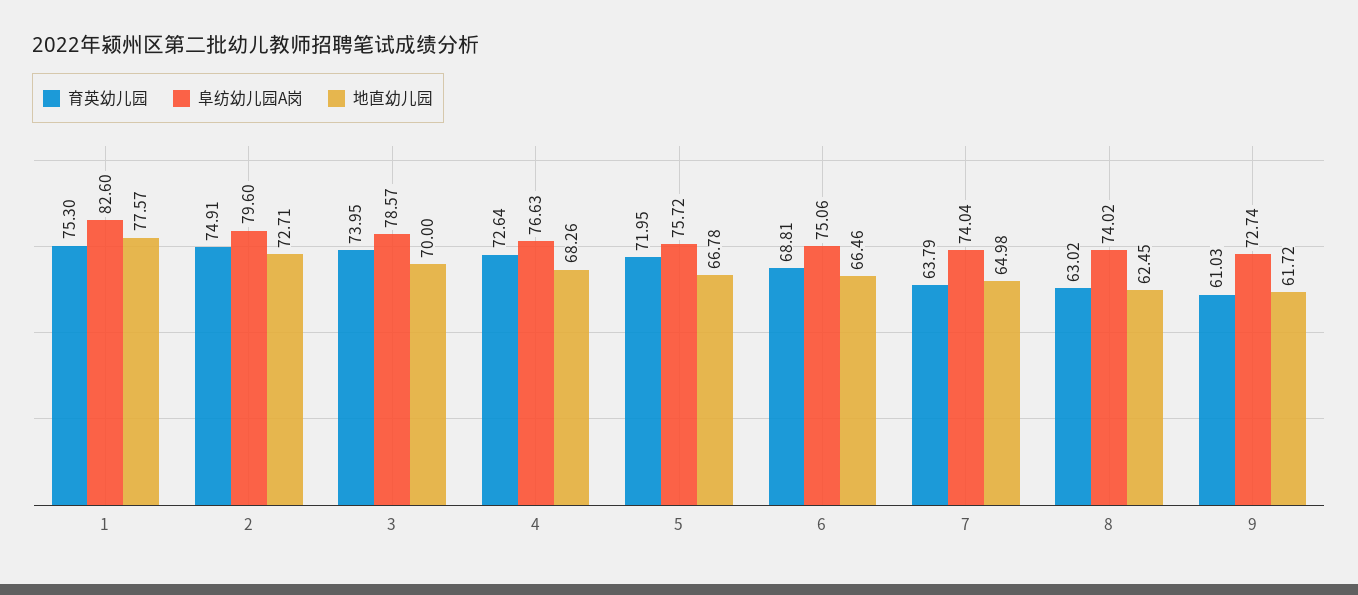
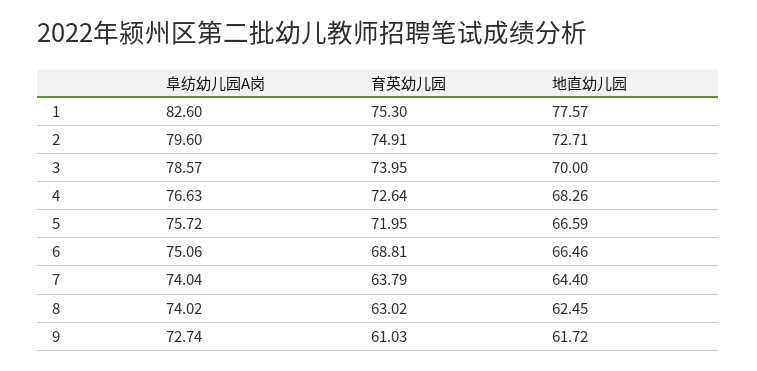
  {
    "育英幼儿园": {
      "1": 75.3,
      "2": 74.91,
      "3": 73.95,
      "4": 72.64,
      "5": 71.95,
      "6": 68.81,
      "7": 63.79,
      "8": 63.02,
      "9": 61.03
    },
    "阜纺幼儿园A岗": {
      "1": 82.6,
      "2": 79.6,
      "3": 78.57,
      "4": 76.63,
      "5": 75.72,
      "6": 75.06,
      "7": 74.04,
      "8": 74.02,
      "9": 72.74
    },
    "地直幼儿园": {
      "1": 77.57,
      "2": 72.71,
      "3": 70,
      "4": 68.26,
-     "5": 66.78,
+     "5": 66.59,
      "6": 66.46,
-     "7": 64.98,
+     "7": 64.4,
      "8": 62.45,
      "9": 61.72
    }
  }

